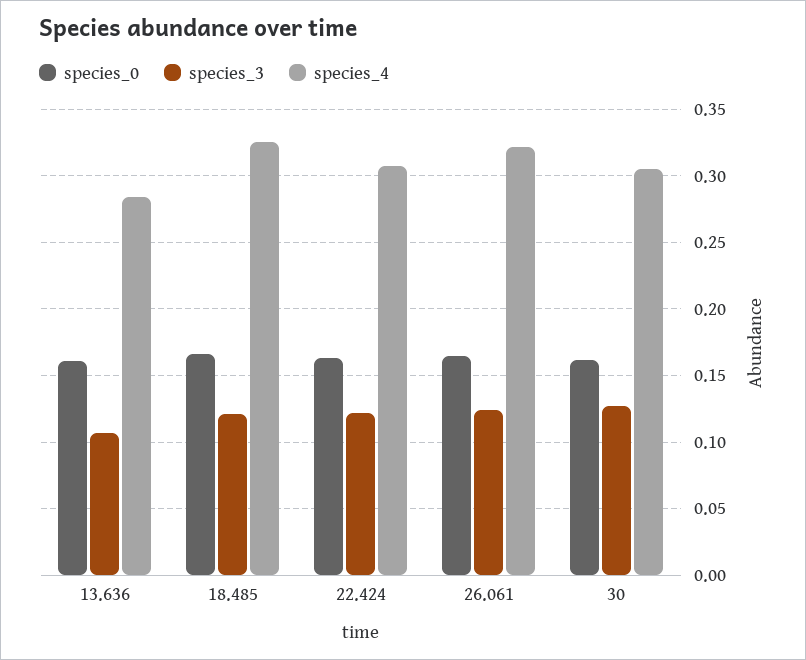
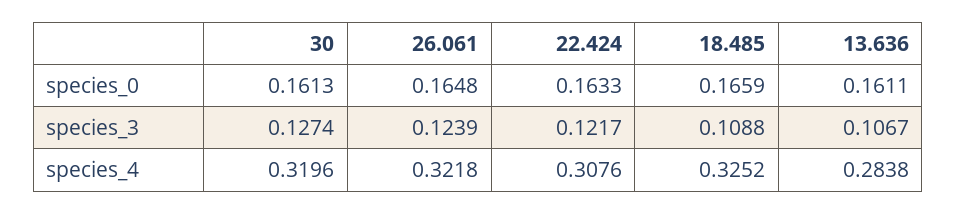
  {
    "species_0": {
      "13.636": 0.1611,
      "18.485": 0.1659,
      "22.424": 0.1633,
      "26.061": 0.1648,
      "30": 0.1613
    },
    "species_3": {
      "13.636": 0.1067,
-     "18.485": 0.12,
+     "18.485": 0.1088,
      "22.424": 0.1217,
      "26.061": 0.1239,
      "30": 0.1274
    },
    "species_4": {
      "13.636": 0.2838,
      "18.485": 0.3252,
      "22.424": 0.3076,
      "26.061": 0.3218,
-     "30": 0.305
+     "30": 0.3196
    }
  }

